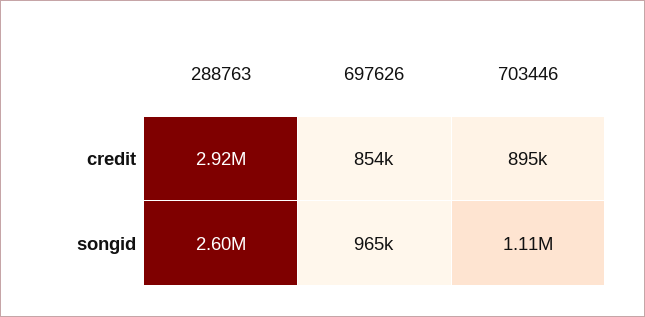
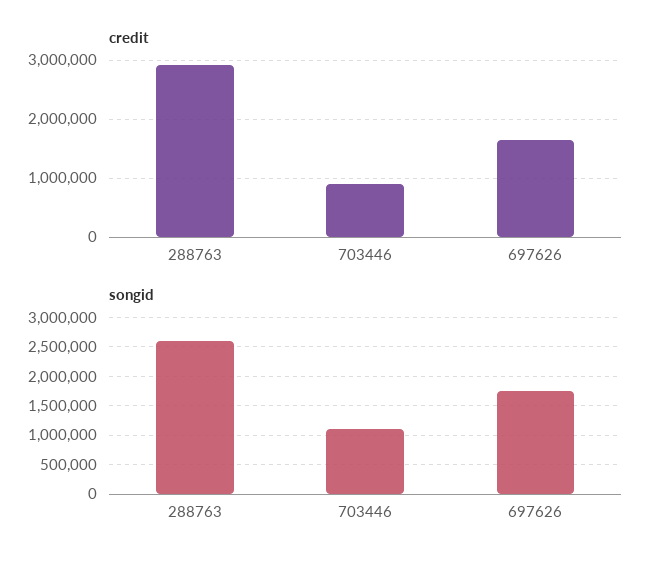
  {
    "credit": {
      "288763": 2920000,
-     "697626": 854000,
+     "697626": 1600000,
      "703446": 895000
    },
    "songid": {
      "288763": 2600000,
-     "697626": 965000,
+     "697626": 1750000,
      "703446": 1110000
    }
  }

